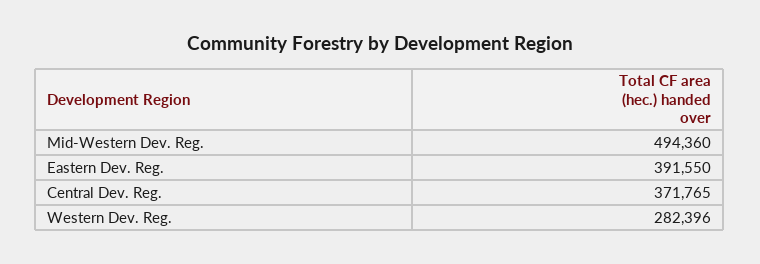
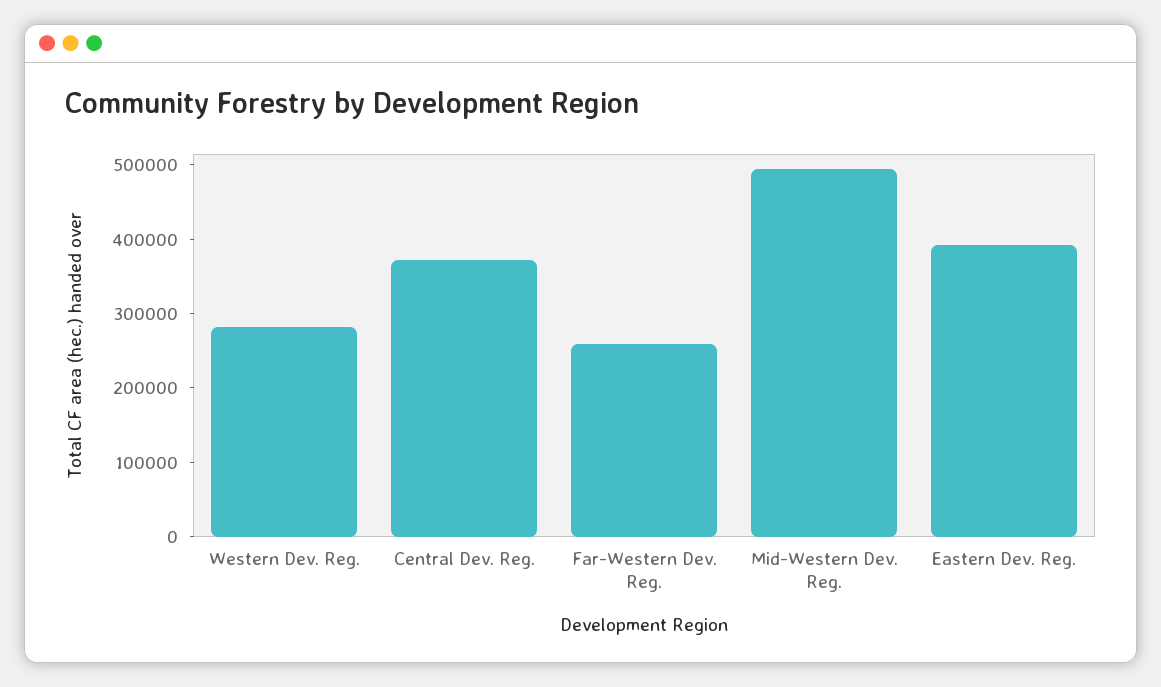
  {
    "Mid-Western Dev. Reg.": 494360,
    "Eastern Dev. Reg.": 391550,
    "Central Dev. Reg.": 371765,
-   "Western Dev. Reg.": 282396
+   "Western Dev. Reg.": 282396,
+   "Far-Western Dev. Reg.": 260000
  }

